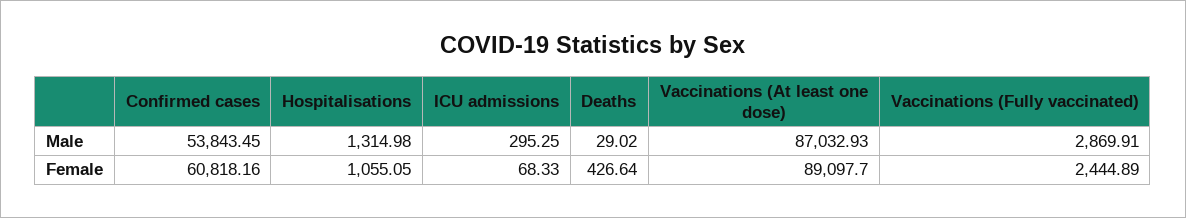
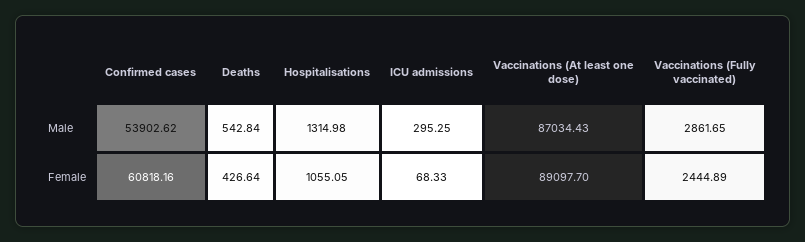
  {
    "Confirmed cases": {
-     "Male": 53843.45,
+     "Male": 53902.62,
      "Female": 60818.16
    },
    "Hospitalisations": {
      "Male": 1314.98,
      "Female": 1055.05
    },
    "ICU admissions": {
      "Male": 295.25,
      "Female": 68.33
    },
    "Deaths": {
-     "Male": 29.02,
+     "Male": 542.84,
      "Female": 426.64
    },
    "Vaccinations (At least one dose)": {
-     "Male": 87032.93,
+     "Male": 87034.43,
      "Female": 89097.7
    },
    "Vaccinations (Fully vaccinated)": {
-     "Male": 2869.91,
+     "Male": 2861.65,
      "Female": 2444.89
    }
  }

